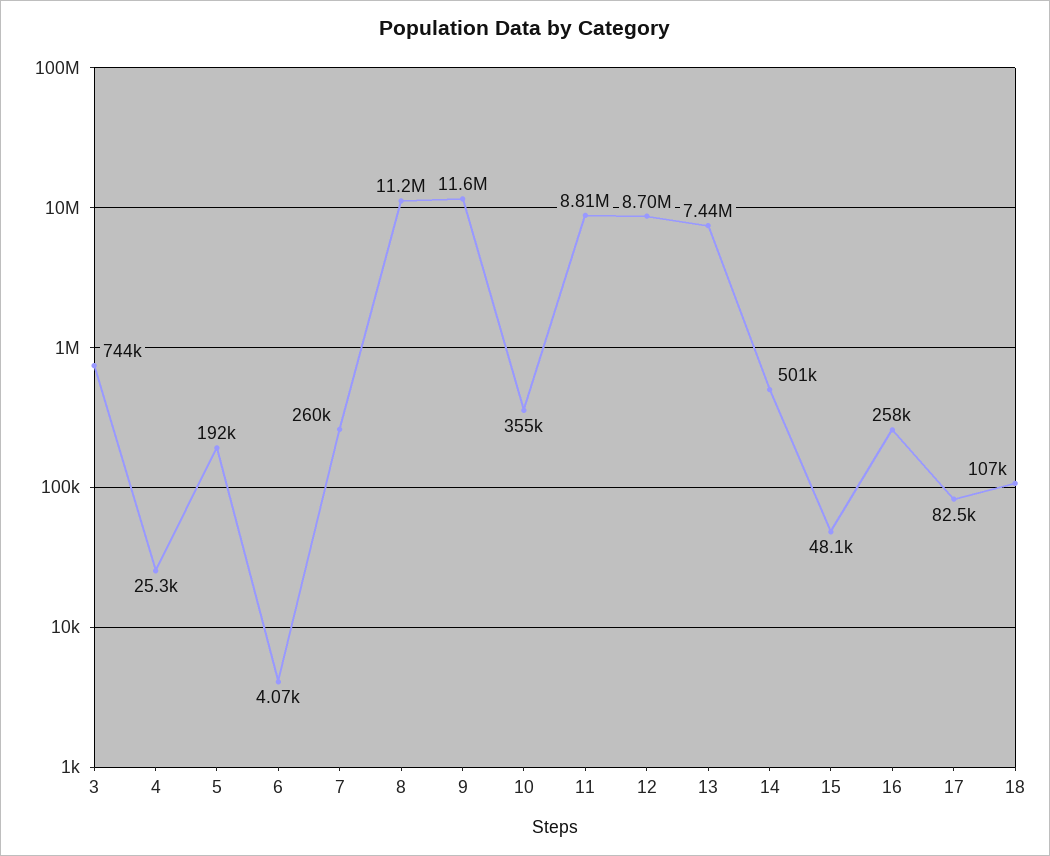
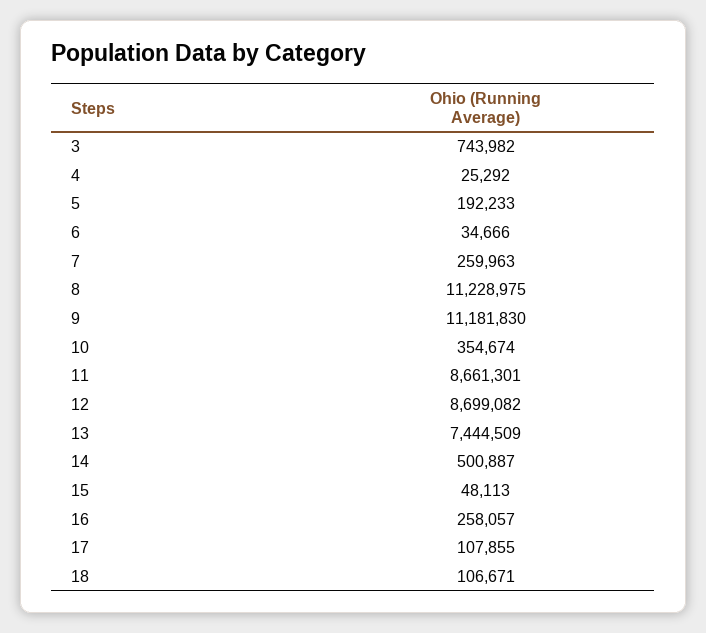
  {
    "3": 743982,
    "4": 25292,
    "5": 192233,
-   "6": 4070,
+   "6": 34666,
    "7": 259963,
    "8": 11228975,
-   "9": 11600000,
+   "9": 11181830,
    "10": 354674,
-   "11": 8810000,
+   "11": 8661301,
    "12": 8699082,
    "13": 7444509,
    "14": 500887,
    "15": 48113,
    "16": 258057,
-   "17": 82500,
+   "17": 107855,
    "18": 106671
  }

